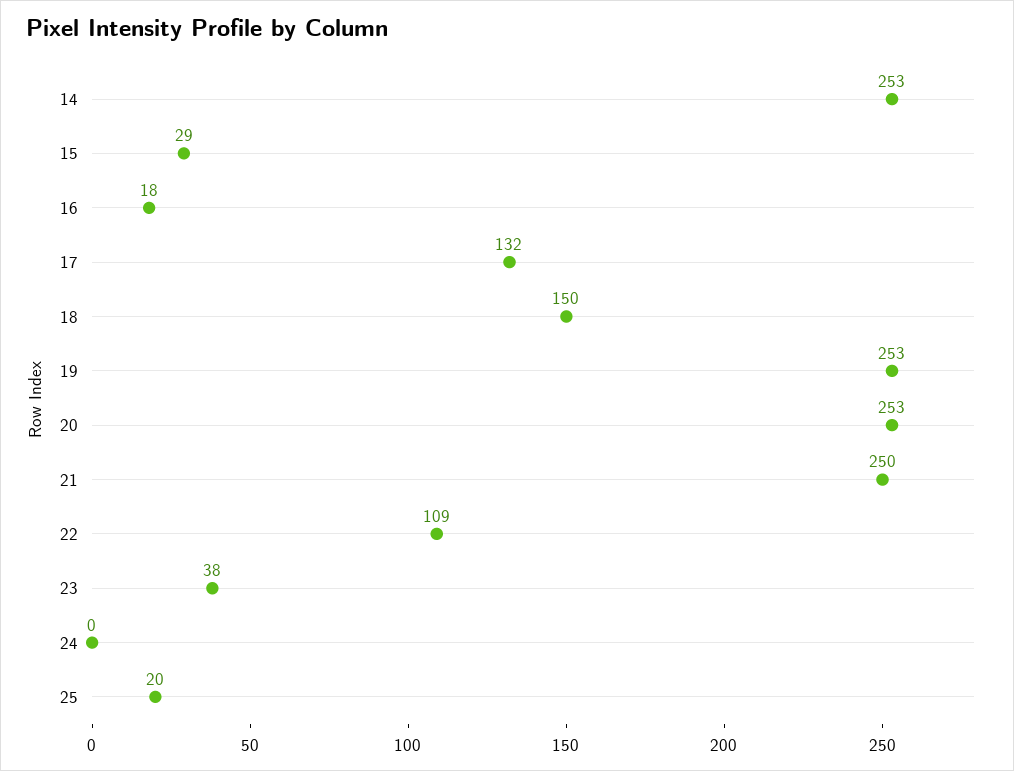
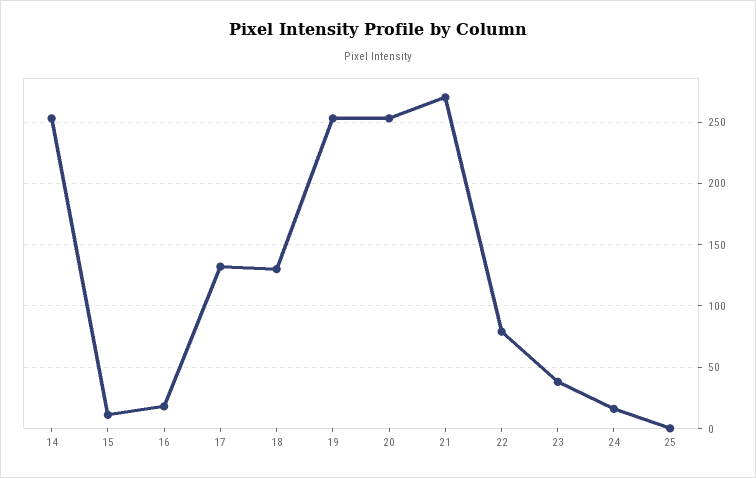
  {
    "14": 253,
-   "15": 29,
+   "15": 10,
    "16": 18,
    "17": 132,
-   "18": 150,
+   "18": 130,
    "19": 253,
    "20": 253,
-   "21": 250,
+   "21": 270,
-   "22": 109,
+   "22": 80,
    "23": 38,
-   "24": 0,
+   "24": 15,
-   "25": 20
+   "25": 0
  }

